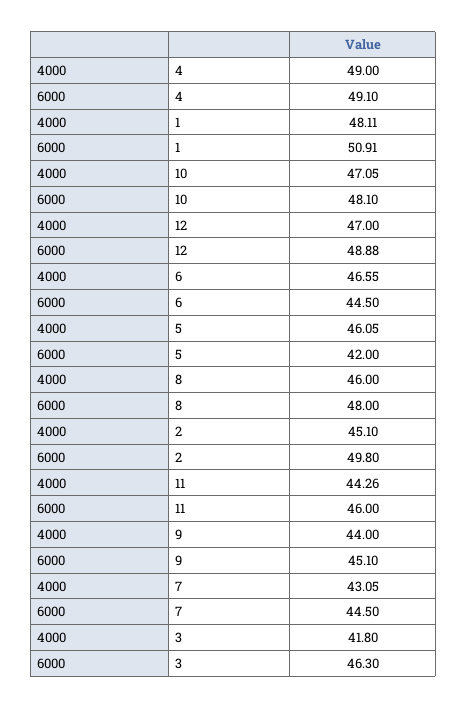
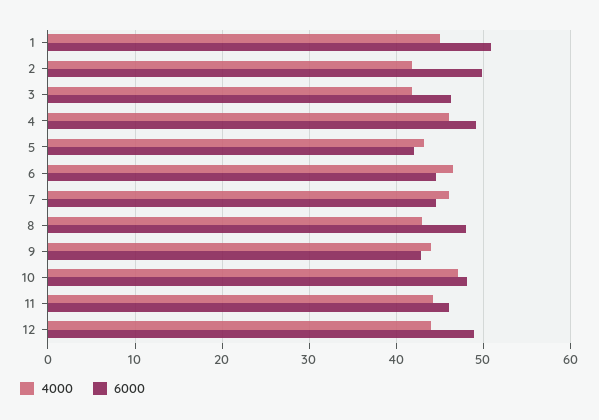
  {
    "4000": {
-     "4": 49,
+     "4": 46,
-     "1": 48.11,
+     "1": 45,
      "10": 47.05,
-     "12": 47,
+     "12": 44,
      "6": 46.55,
-     "5": 46.05,
+     "5": 43,
-     "8": 46,
+     "8": 43,
-     "2": 45.1,
+     "2": 42,
      "11": 44.26,
      "9": 44,
-     "7": 43.05,
+     "7": 46,
      "3": 41.8
    },
    "6000": {
      "4": 49.1,
      "1": 50.91,
      "10": 48.1,
      "12": 48.88,
      "6": 44.5,
      "5": 42,
      "8": 48,
      "2": 49.8,
      "11": 46,
-     "9": 45.1,
+     "9": 43,
      "7": 44.5,
      "3": 46.3
    }
  }

